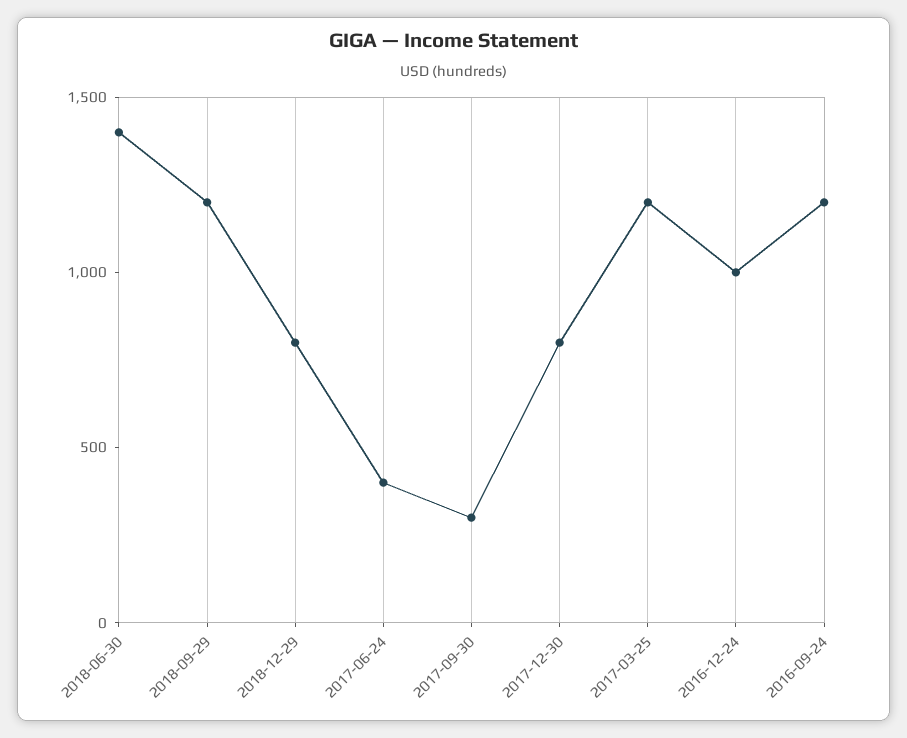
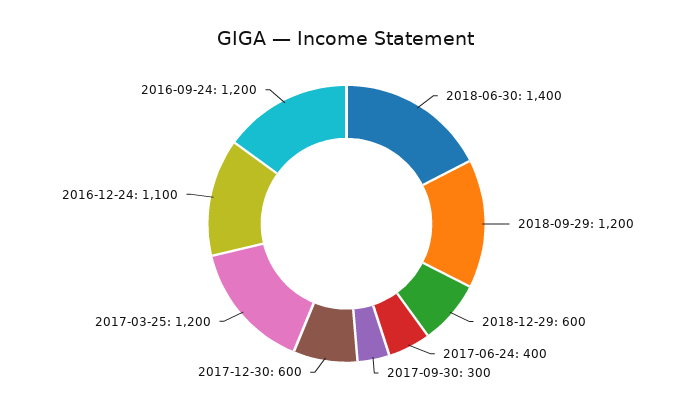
  {
    "2018-06-30": 1400,
    "2018-09-29": 1200,
-   "2018-12-29": 800,
+   "2018-12-29": 600,
    "2017-06-24": 400,
    "2017-09-30": 300,
-   "2017-12-30": 800,
+   "2017-12-30": 600,
    "2017-03-25": 1200,
-   "2016-12-24": 1000,
+   "2016-12-24": 1100,
    "2016-09-24": 1200
  }

